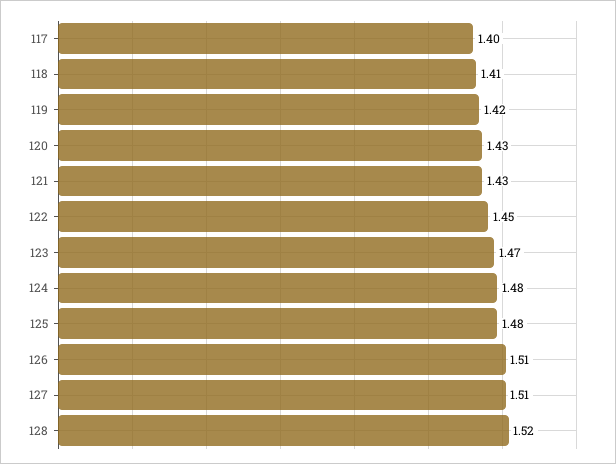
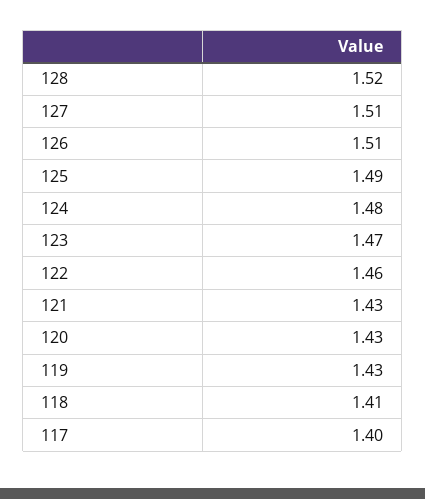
  {
    "117": 1.4,
    "118": 1.41,
-   "119": 1.42,
+   "119": 1.43,
    "120": 1.43,
    "121": 1.43,
-   "122": 1.45,
+   "122": 1.46,
    "123": 1.47,
    "124": 1.48,
-   "125": 1.48,
+   "125": 1.49,
    "126": 1.51,
    "127": 1.51,
    "128": 1.52
  }

